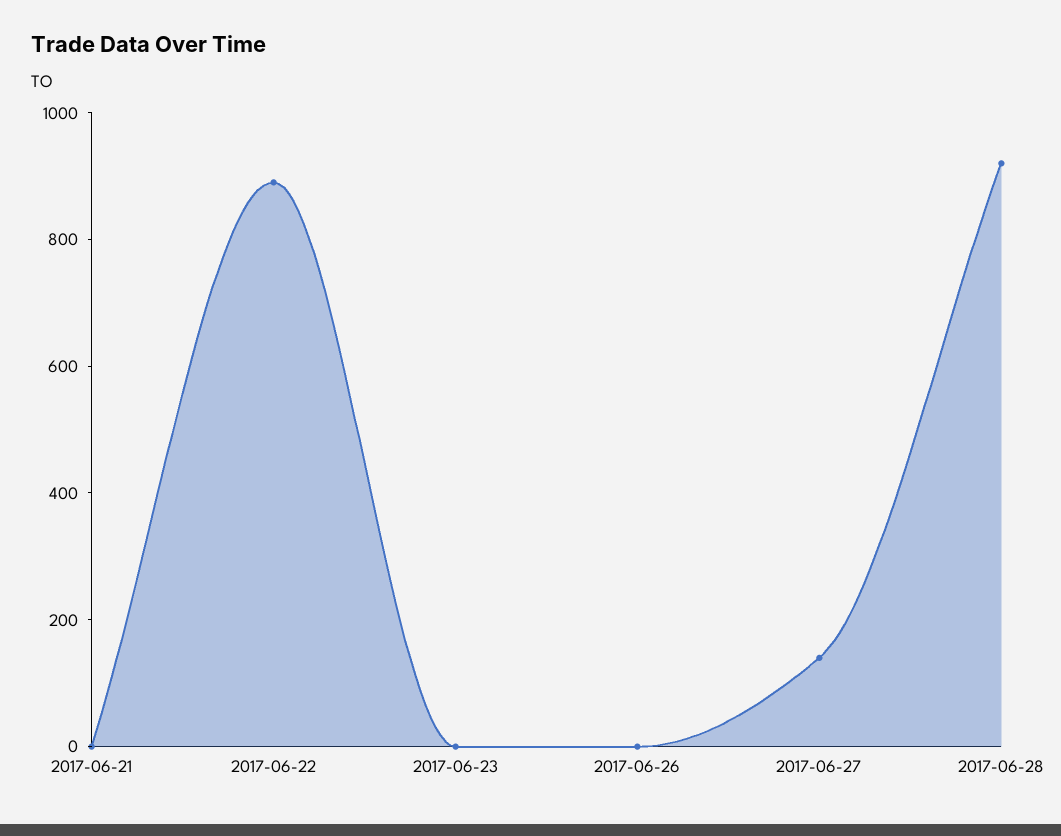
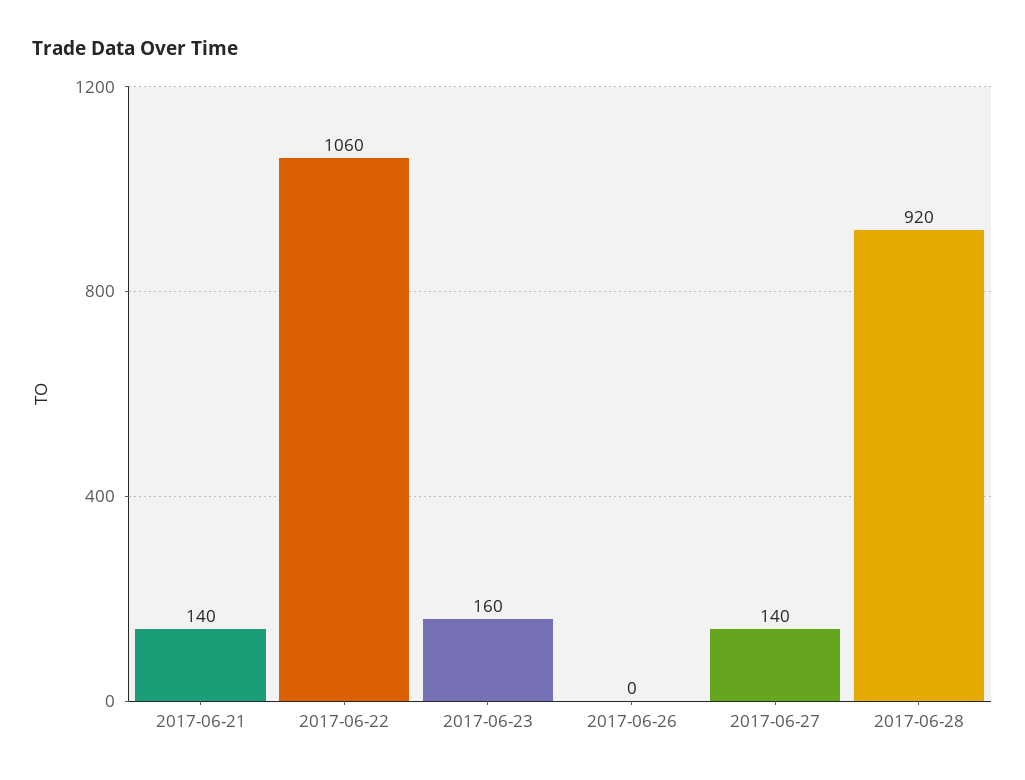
  {
-   "2017-06-21": 0,
+   "2017-06-21": 140,
-   "2017-06-22": 900,
+   "2017-06-22": 1060,
-   "2017-06-23": 0,
+   "2017-06-23": 160,
    "2017-06-26": 0,
    "2017-06-27": 140,
    "2017-06-28": 920
  }

